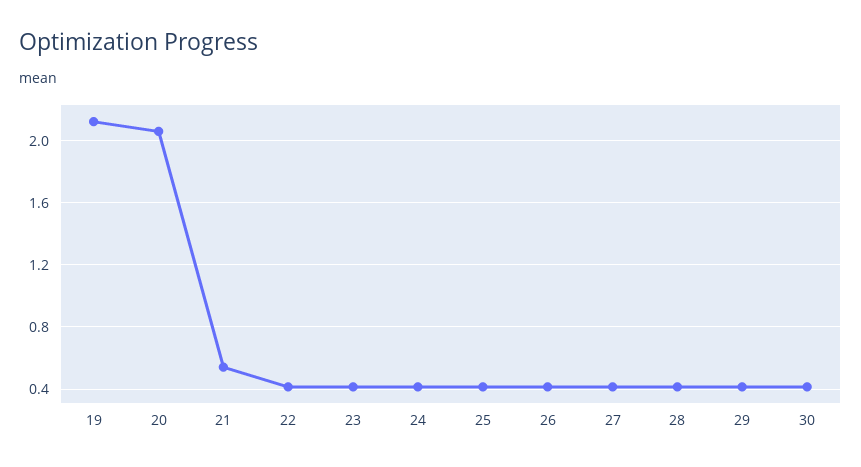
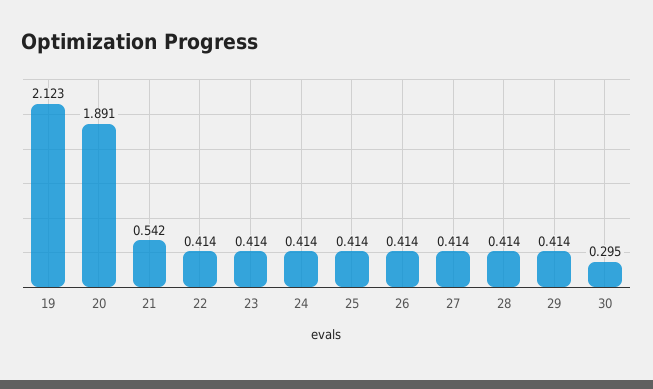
  {
    "19": 2.123,
-   "20": 2.05,
+   "20": 1.891,
    "21": 0.542,
    "22": 0.414,
    "23": 0.414,
    "24": 0.414,
    "25": 0.414,
    "26": 0.414,
    "27": 0.414,
    "28": 0.414,
    "29": 0.414,
-   "30": 0.4
+   "30": 0.295
  }

